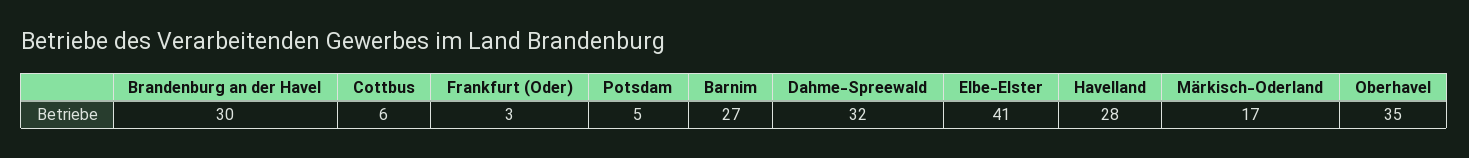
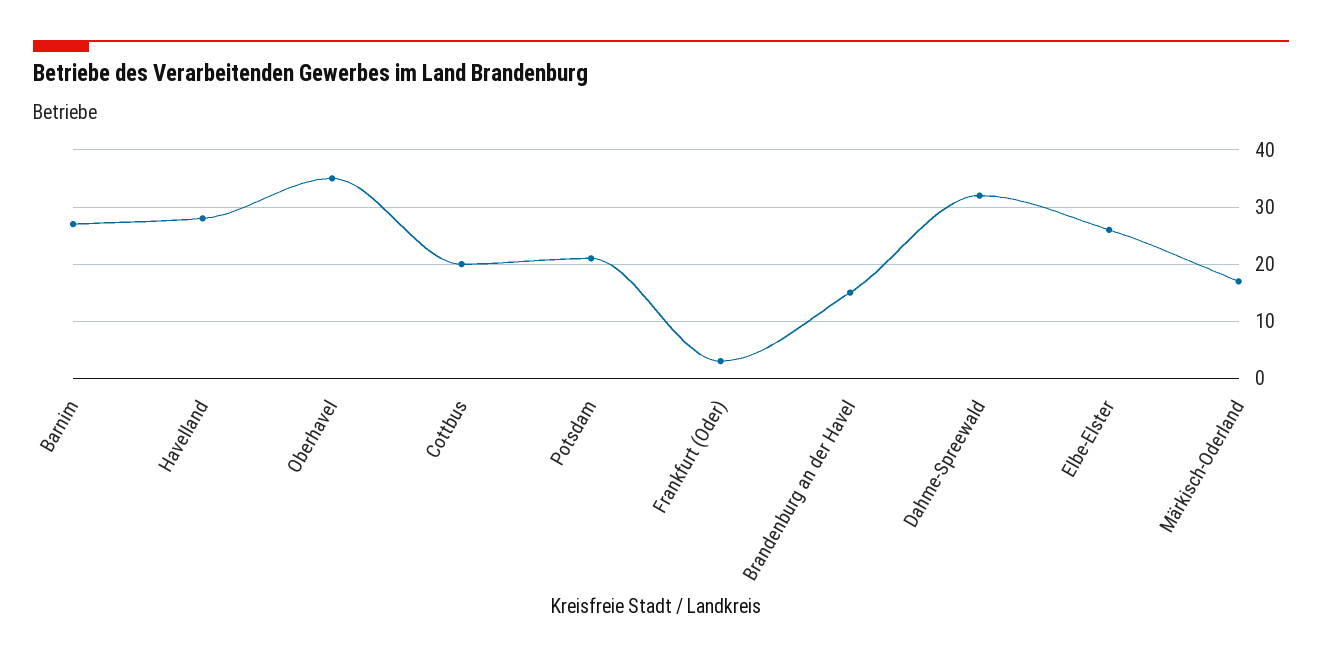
  {
-   "Brandenburg an der Havel": 30,
+   "Brandenburg an der Havel": 15,
-   "Cottbus": 6,
+   "Cottbus": 20,
    "Frankfurt (Oder)": 3,
-   "Potsdam": 5,
+   "Potsdam": 20,
    "Barnim": 27,
    "Dahme-Spreewald": 32,
-   "Elbe-Elster": 41,
+   "Elbe-Elster": 25,
    "Havelland": 28,
    "Märkisch-Oderland": 17,
    "Oberhavel": 35
  }

